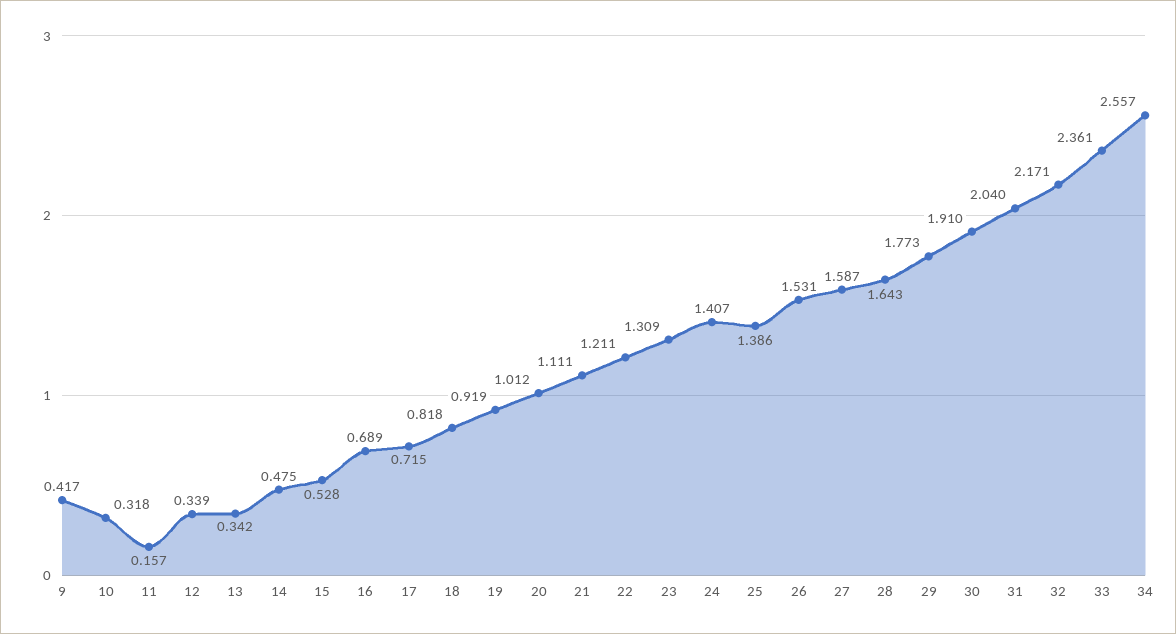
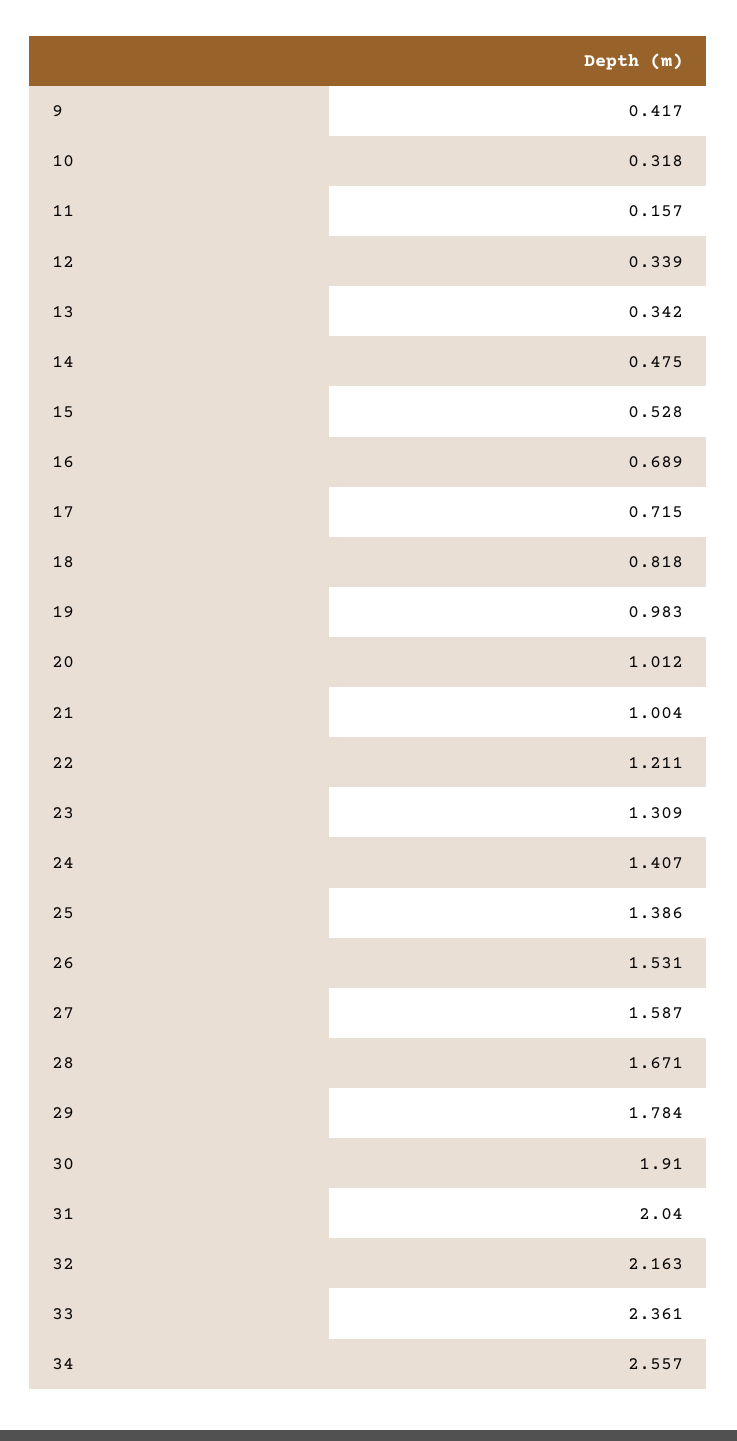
  {
    "9": 0.417,
    "10": 0.318,
    "11": 0.157,
    "12": 0.339,
    "13": 0.342,
    "14": 0.475,
    "15": 0.528,
    "16": 0.689,
    "17": 0.715,
    "18": 0.818,
-   "19": 0.919,
+   "19": 0.983,
    "20": 1.012,
-   "21": 1.111,
+   "21": 1.004,
    "22": 1.211,
    "23": 1.309,
    "24": 1.407,
    "25": 1.386,
    "26": 1.531,
    "27": 1.587,
-   "28": 1.643,
+   "28": 1.671,
-   "29": 1.773,
+   "29": 1.784,
    "30": 1.91,
    "31": 2.04,
-   "32": 2.171,
+   "32": 2.163,
    "33": 2.361,
    "34": 2.557
  }

